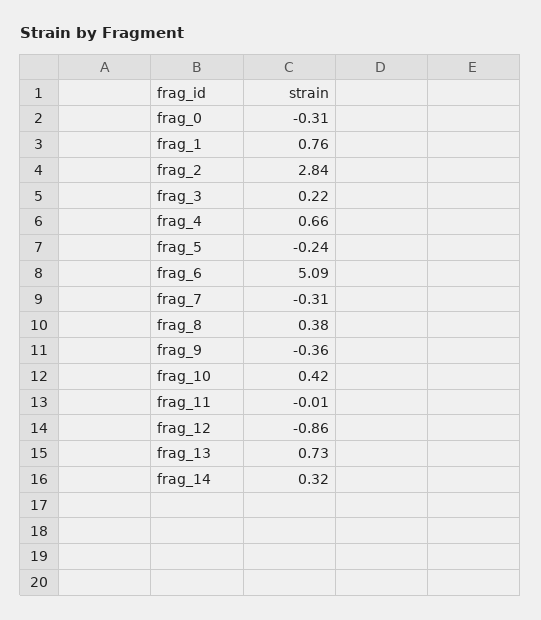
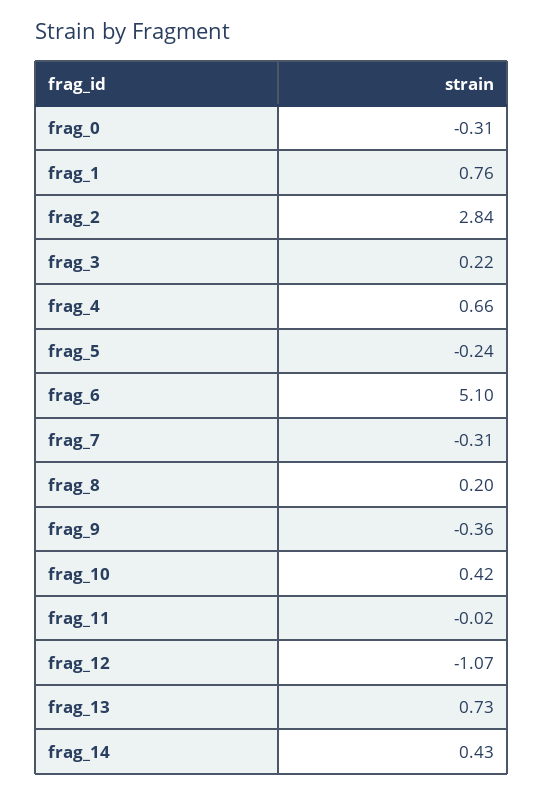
  {
    "frag_0": -0.31,
    "frag_1": 0.76,
    "frag_2": 2.84,
    "frag_3": 0.22,
    "frag_4": 0.66,
    "frag_5": -0.24,
-   "frag_6": 5.09,
+   "frag_6": 5.1,
    "frag_7": -0.31,
-   "frag_8": 0.38,
+   "frag_8": 0.2,
    "frag_9": -0.36,
    "frag_10": 0.42,
-   "frag_11": -0.01,
+   "frag_11": -0.02,
-   "frag_12": -0.86,
+   "frag_12": -1.07,
    "frag_13": 0.73,
-   "frag_14": 0.32
+   "frag_14": 0.43
  }

